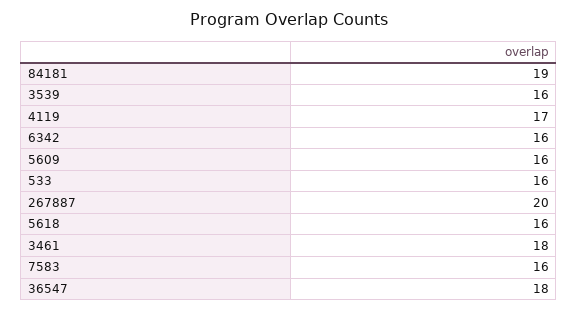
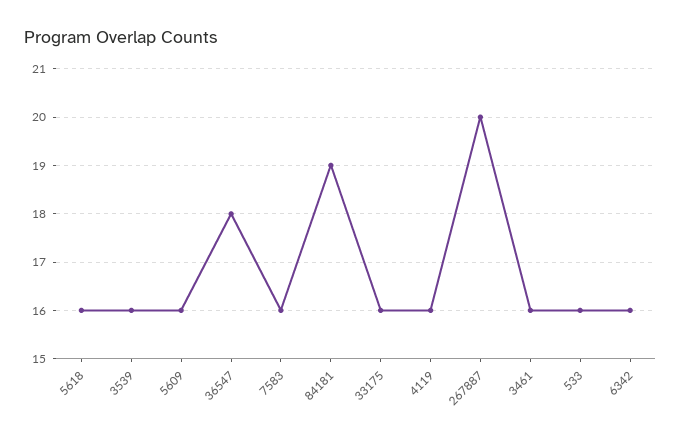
  {
    "84181": 19,
    "3539": 16,
-   "4119": 17,
+   "4119": 16,
    "6342": 16,
    "5609": 16,
    "533": 16,
    "267887": 20,
    "5618": 16,
-   "3461": 18,
+   "3461": 16,
    "7583": 16,
-   "36547": 18
+   "36547": 18,
+   "33175": 16
  }

